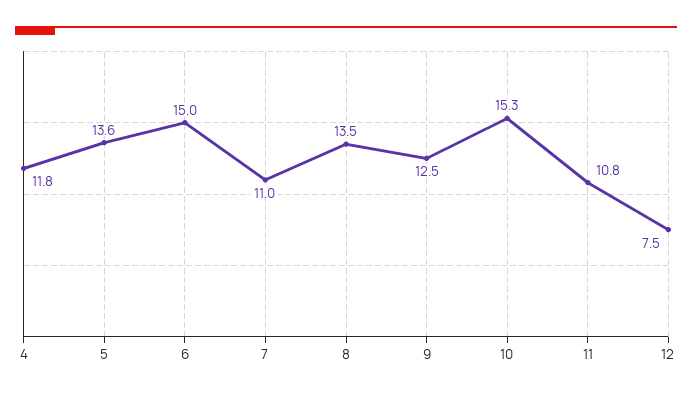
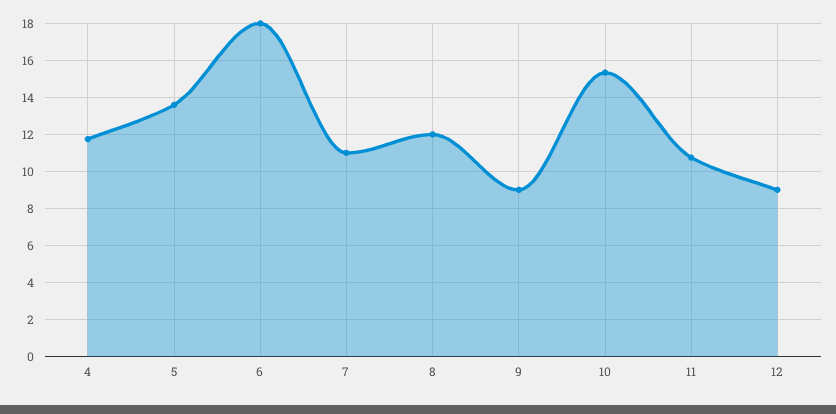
  {
    "4": 11.8,
    "5": 13.6,
-   "6": 15,
+   "6": 18,
    "7": 11,
-   "8": 13.5,
+   "8": 12,
-   "9": 12.5,
+   "9": 9,
    "10": 15.3,
    "11": 10.8,
-   "12": 7.5
+   "12": 9
  }

